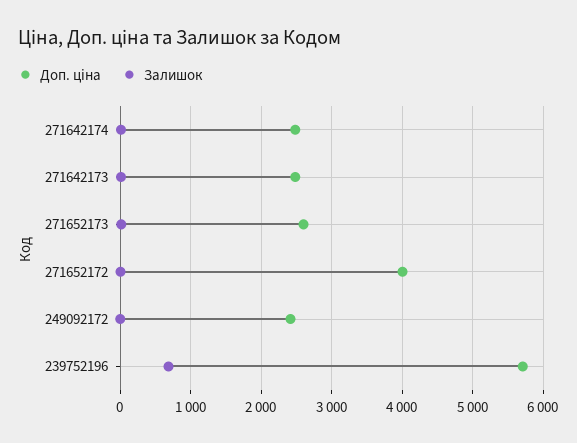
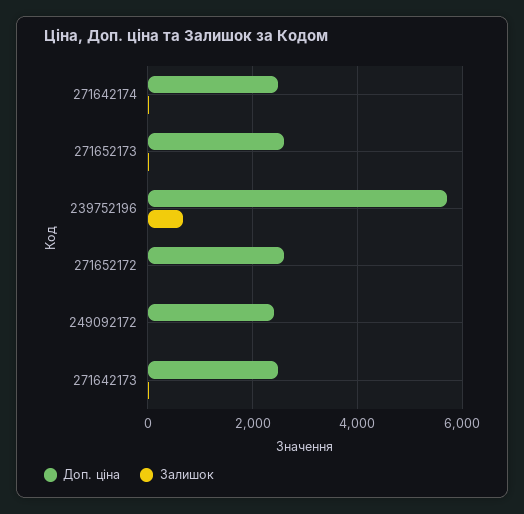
  {
    "Доп. ціна": {
      "271642174": 2500,
      "271642173": 2500,
      "271652173": 2600,
-     "271652172": 4000,
+     "271652172": 2600,
      "249092172": 2400,
      "239752196": 5700
    },
    "Залишок": {
      "271642174": 0,
      "271642173": 0,
      "271652173": 0,
      "271652172": 0,
      "249092172": 0,
      "239752196": 700
    }
  }

